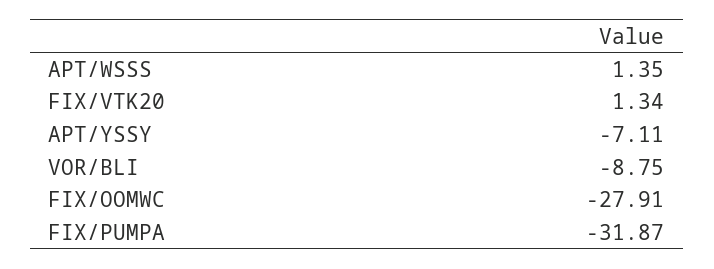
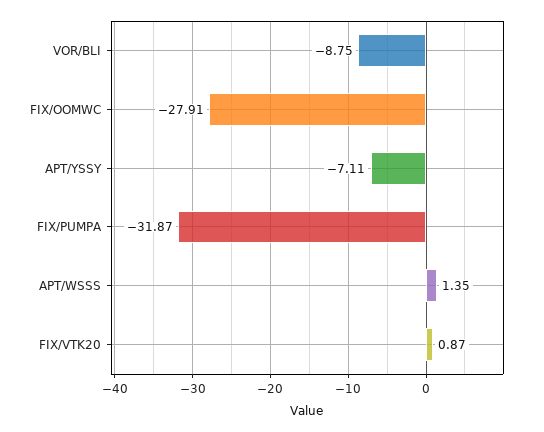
  {
    "APT/WSSS": 1.35,
-   "FIX/VTK20": 1.34,
+   "FIX/VTK20": 0.87,
    "APT/YSSY": -7.11,
    "VOR/BLI": -8.75,
    "FIX/OOMWC": -27.91,
    "FIX/PUMPA": -31.87
  }

